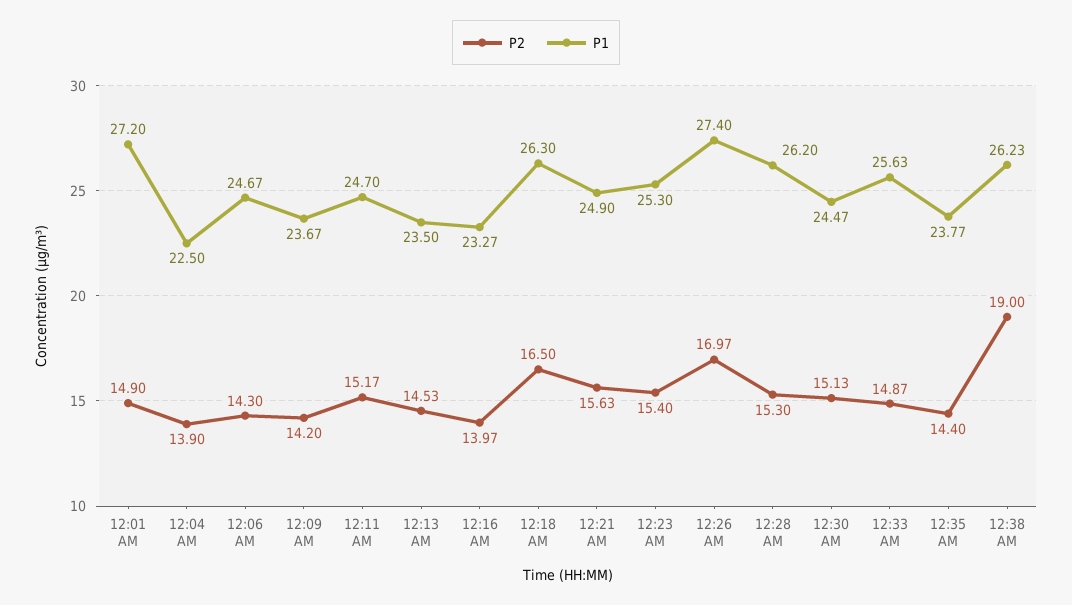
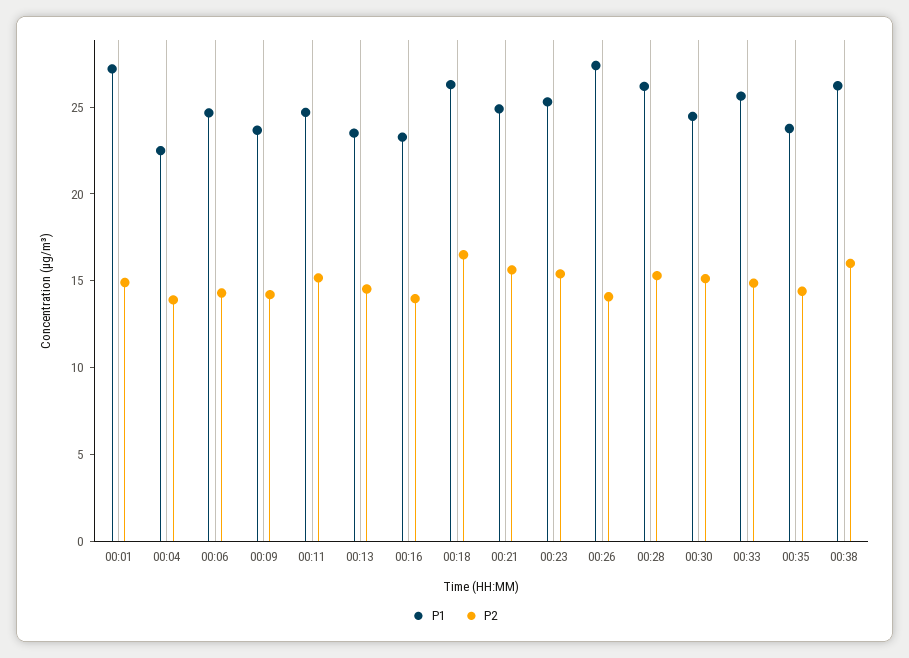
  {
    "P2": {
      "12:01 AM": 14.9,
      "12:04 AM": 13.9,
      "12:06 AM": 14.3,
      "12:09 AM": 14.2,
      "12:11 AM": 15.17,
      "12:13 AM": 14.53,
      "12:16 AM": 13.97,
      "12:18 AM": 16.5,
      "12:21 AM": 15.63,
      "12:23 AM": 15.4,
-     "12:26 AM": 16.97,
+     "12:26 AM": 14,
      "12:28 AM": 15.3,
      "12:30 AM": 15.13,
      "12:33 AM": 14.87,
      "12:35 AM": 14.4,
-     "12:38 AM": 19
+     "12:38 AM": 16
    },
    "P1": {
      "12:01 AM": 27.2,
      "12:04 AM": 22.5,
      "12:06 AM": 24.67,
      "12:09 AM": 23.67,
      "12:11 AM": 24.7,
      "12:13 AM": 23.5,
      "12:16 AM": 23.27,
      "12:18 AM": 26.3,
      "12:21 AM": 24.9,
      "12:23 AM": 25.3,
      "12:26 AM": 27.4,
      "12:28 AM": 26.2,
      "12:30 AM": 24.47,
      "12:33 AM": 25.63,
      "12:35 AM": 23.77,
      "12:38 AM": 26.23
    }
  }

